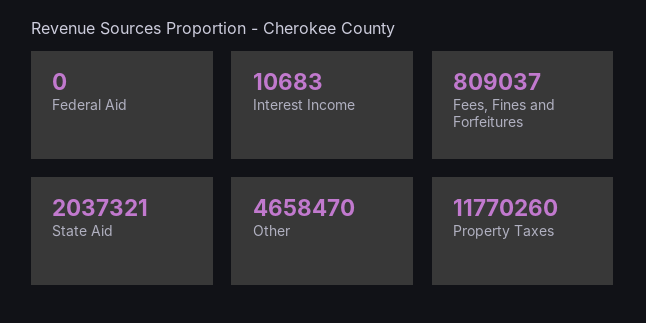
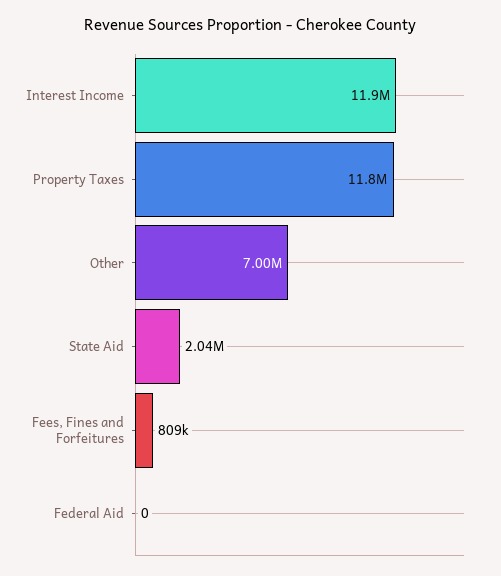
  {
    "Federal Aid": 0,
-   "Interest Income": 10683,
+   "Interest Income": 11900000,
    "Fees, Fines and Forfeitures": 809037,
    "State Aid": 2037321,
-   "Other": 4658470,
+   "Other": 7000000,
    "Property Taxes": 11770260
  }

